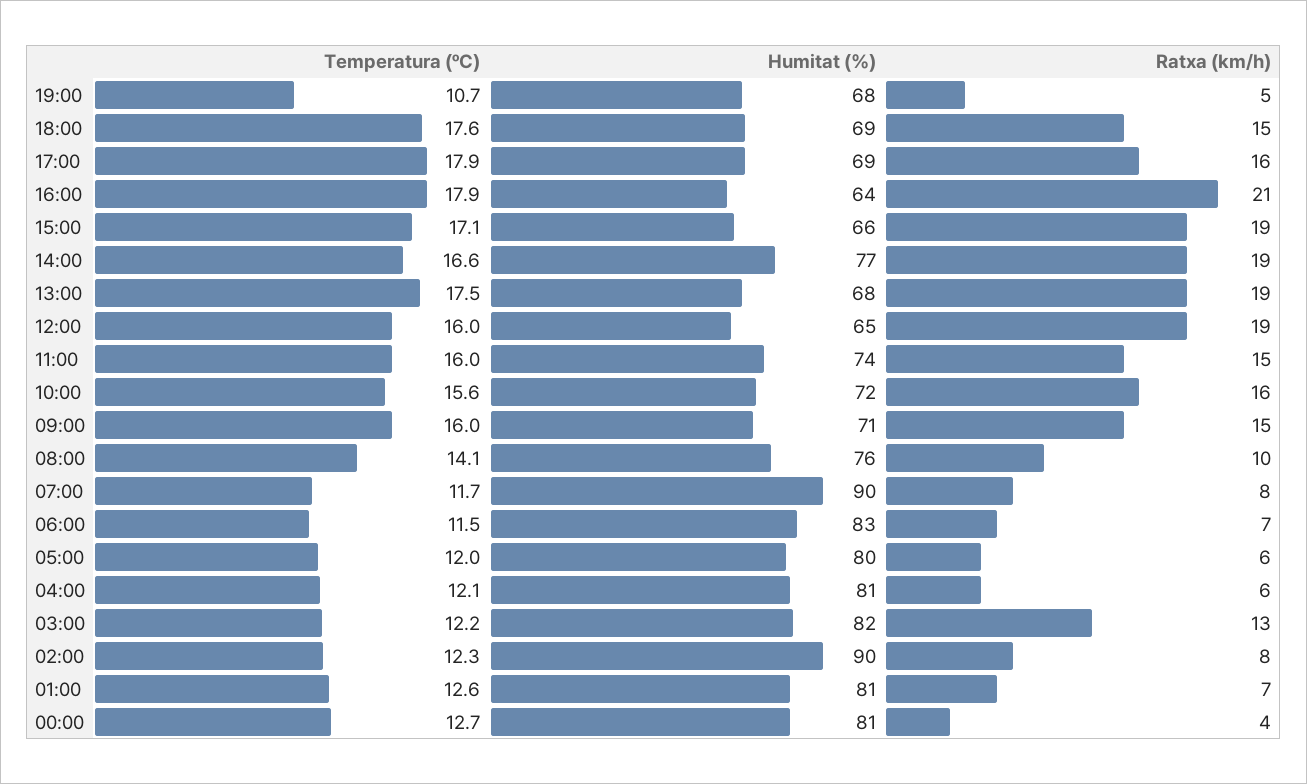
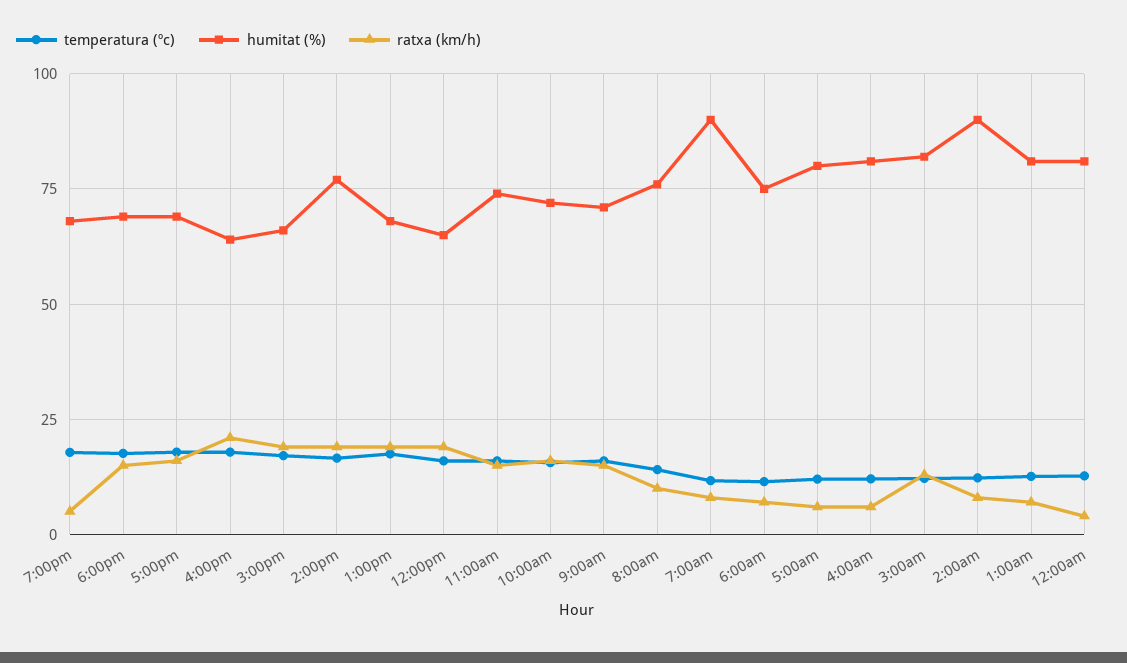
  {
    "Temperatura (ºC)": {
-     "19:00": 10.7,
+     "19:00": 17.5,
      "18:00": 17.6,
      "17:00": 17.9,
      "16:00": 17.9,
      "15:00": 17.1,
      "14:00": 16.6,
      "13:00": 17.5,
      "12:00": 16,
      "11:00": 16,
      "10:00": 15.6,
      "09:00": 16,
      "08:00": 14.1,
      "07:00": 11.7,
      "06:00": 11.5,
      "05:00": 12,
      "04:00": 12.1,
      "03:00": 12.2,
      "02:00": 12.3,
      "01:00": 12.6,
      "00:00": 12.7
    },
    "Humitat (%)": {
      "19:00": 68,
      "18:00": 69,
      "17:00": 69,
      "16:00": 64,
      "15:00": 66,
      "14:00": 77,
      "13:00": 68,
      "12:00": 65,
      "11:00": 74,
      "10:00": 72,
      "09:00": 71,
      "08:00": 76,
      "07:00": 90,
-     "06:00": 83,
+     "06:00": 75,
      "05:00": 80,
      "04:00": 81,
      "03:00": 82,
      "02:00": 90,
      "01:00": 81,
      "00:00": 81
    },
    "Ratxa (km/h)": {
      "19:00": 5,
      "18:00": 15,
      "17:00": 16,
      "16:00": 21,
      "15:00": 19,
      "14:00": 19,
      "13:00": 19,
      "12:00": 19,
      "11:00": 15,
      "10:00": 16,
      "09:00": 15,
      "08:00": 10,
      "07:00": 8,
      "06:00": 7,
      "05:00": 6,
      "04:00": 6,
      "03:00": 13,
      "02:00": 8,
      "01:00": 7,
      "00:00": 4
    }
  }

